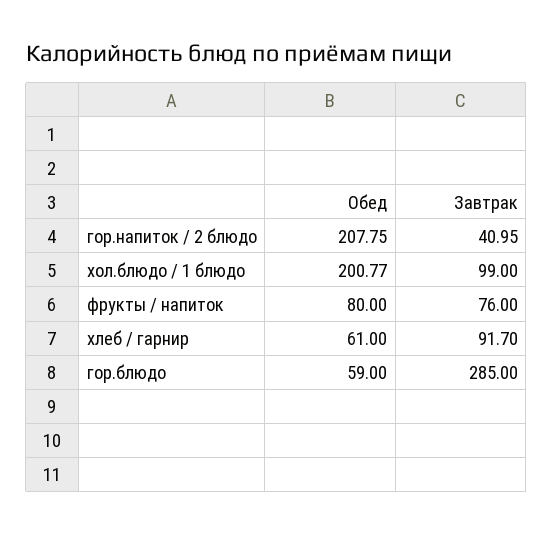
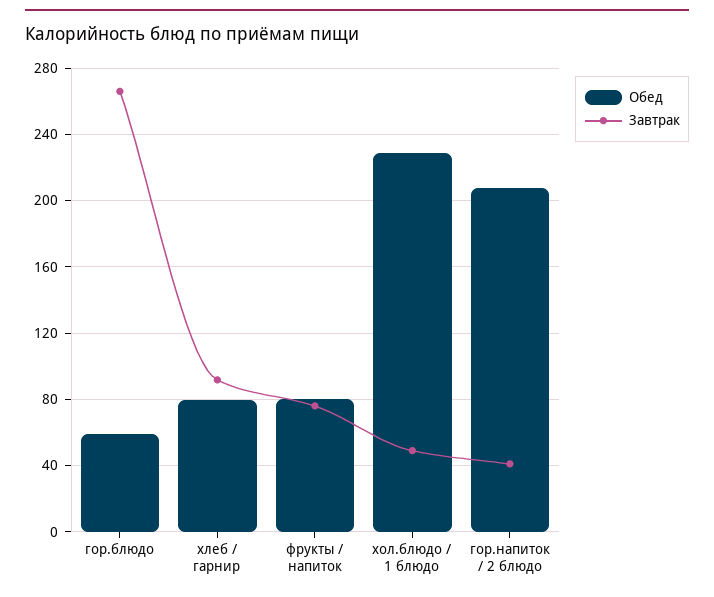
  {
    "Обед": {
      "гор.напиток / 2 блюдо": 207.75,
-     "хол.блюдо / 1 блюдо": 200.77,
+     "хол.блюдо / 1 блюдо": 230,
      "фрукты / напиток": 80,
-     "хлеб / гарнир": 61,
+     "хлеб / гарнир": 80,
      "гор.блюдо": 59
    },
    "Завтрак": {
      "гор.напиток / 2 блюдо": 40.95,
-     "хол.блюдо / 1 блюдо": 99,
+     "хол.блюдо / 1 блюдо": 50,
      "фрукты / напиток": 76,
      "хлеб / гарнир": 91.7,
-     "гор.блюдо": 285
+     "гор.блюдо": 265
    }
  }

